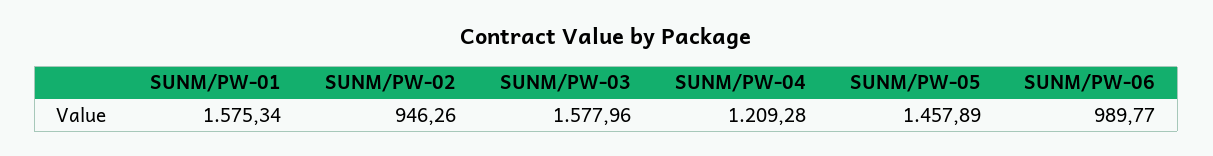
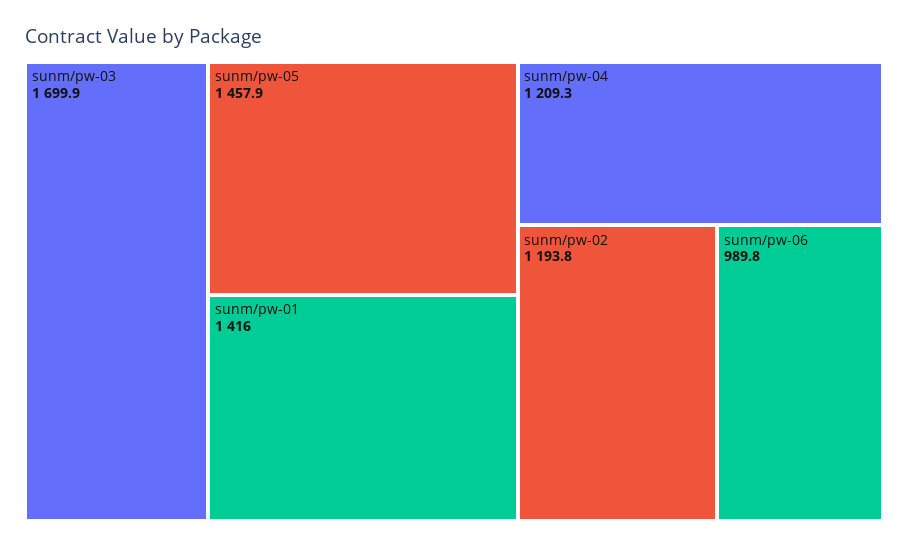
  {
-   "SUNM/PW-01": 1575.34,
+   "SUNM/PW-01": 1416,
-   "SUNM/PW-02": 946.26,
+   "SUNM/PW-02": 1193.8,
-   "SUNM/PW-03": 1577.96,
+   "SUNM/PW-03": 1699.9,
    "SUNM/PW-04": 1209.28,
    "SUNM/PW-05": 1457.89,
    "SUNM/PW-06": 989.77
  }

